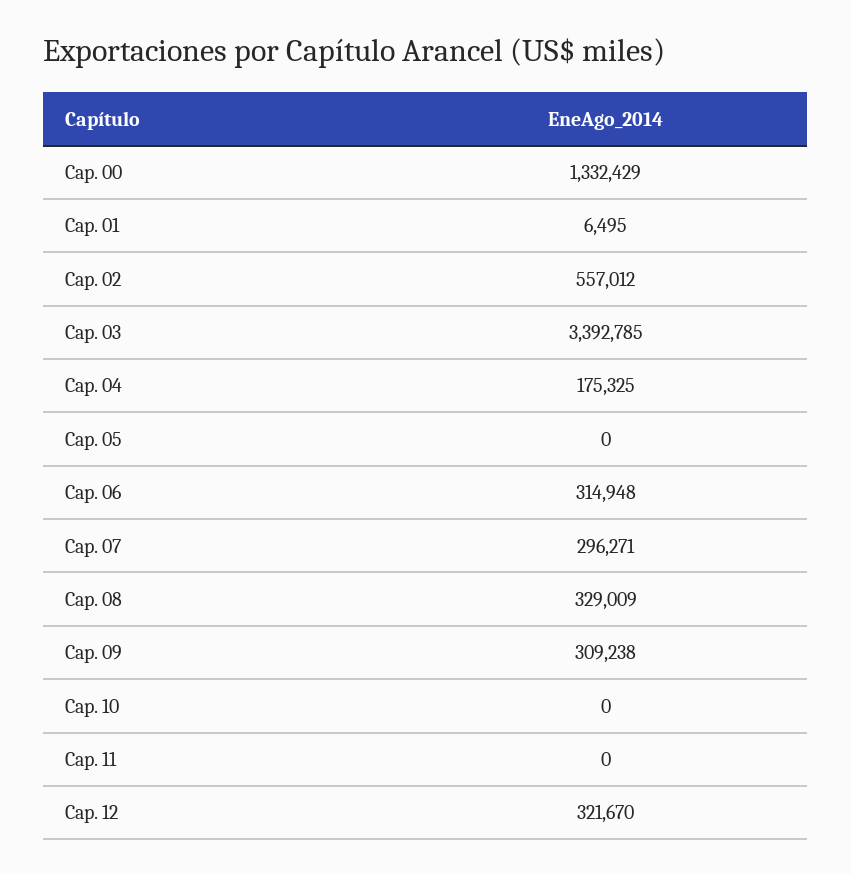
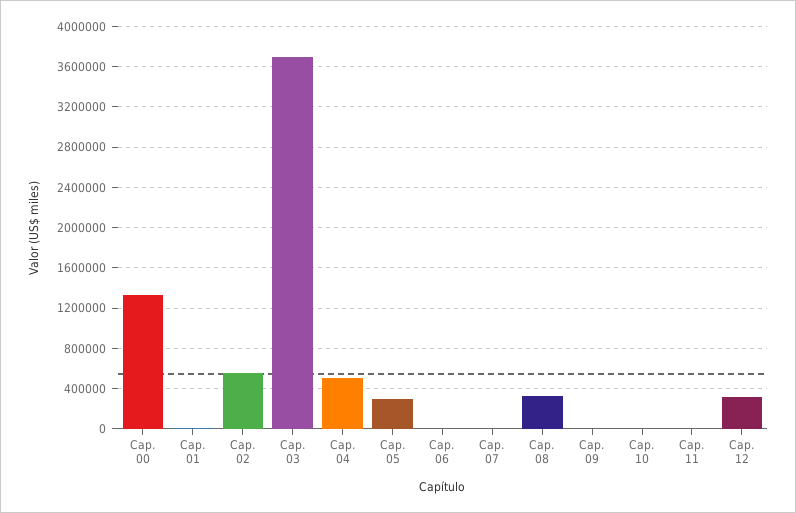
  {
    "Cap. 00": 1332429,
    "Cap. 01": 6495,
    "Cap. 02": 557012,
-   "Cap. 03": 3392785,
+   "Cap. 03": 3700000,
-   "Cap. 04": 175325,
+   "Cap. 04": 500000,
-   "Cap. 05": 0,
+   "Cap. 05": 300000,
-   "Cap. 06": 314948,
+   "Cap. 06": 0,
-   "Cap. 07": 296271,
+   "Cap. 07": 0,
    "Cap. 08": 329009,
-   "Cap. 09": 309238,
+   "Cap. 09": 0,
    "Cap. 10": 0,
    "Cap. 11": 0,
    "Cap. 12": 321670
  }

